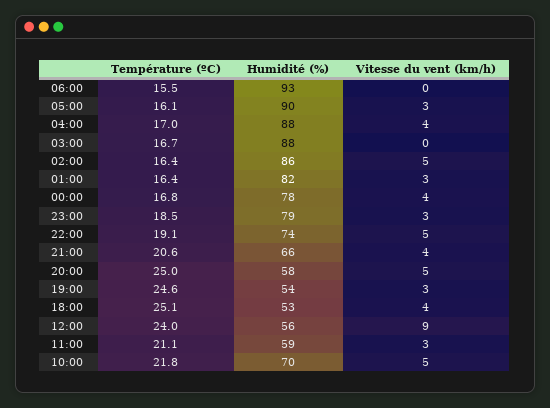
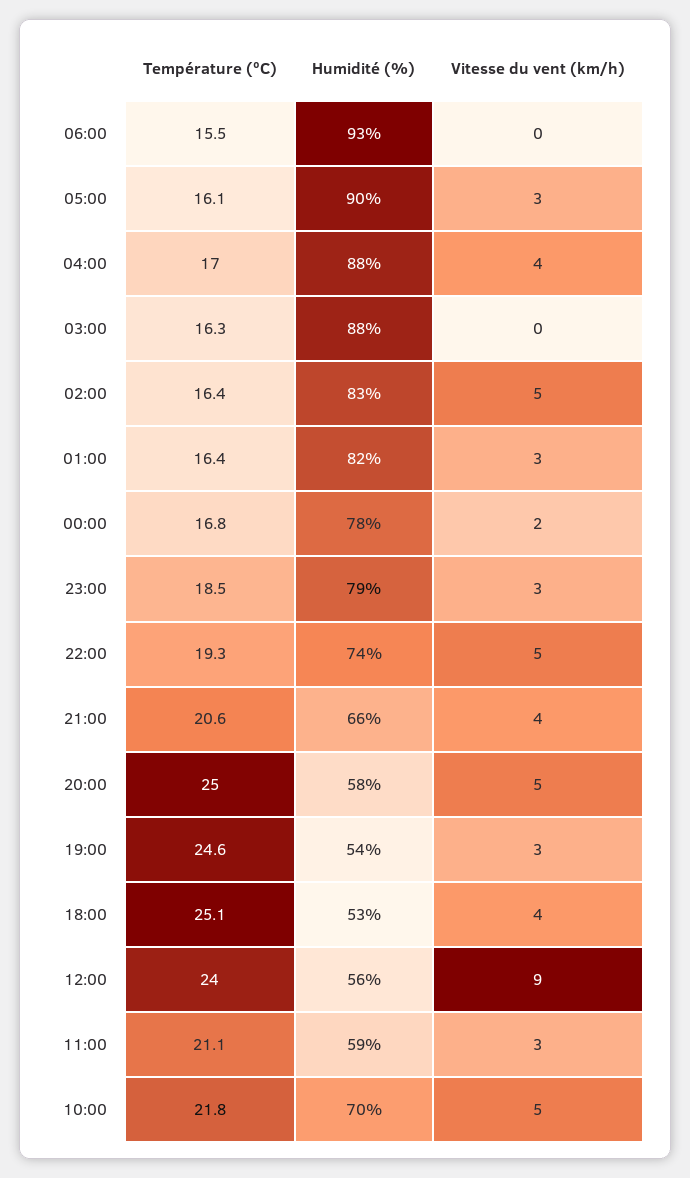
  {
    "Température (ºC)": {
      "06:00": 15.5,
      "05:00": 16.1,
      "04:00": 17,
-     "03:00": 16.7,
+     "03:00": 16.3,
      "02:00": 16.4,
      "01:00": 16.4,
      "00:00": 16.8,
      "23:00": 18.5,
-     "22:00": 19.1,
+     "22:00": 19.3,
      "21:00": 20.6,
      "20:00": 25,
      "19:00": 24.6,
      "18:00": 25.1,
      "12:00": 24,
      "11:00": 21.1,
      "10:00": 21.8
    },
    "Humidité (%)": {
      "06:00": 93,
      "05:00": 90,
      "04:00": 88,
      "03:00": 88,
-     "02:00": 86,
+     "02:00": 83,
      "01:00": 82,
      "00:00": 78,
      "23:00": 79,
      "22:00": 74,
      "21:00": 66,
      "20:00": 58,
      "19:00": 54,
      "18:00": 53,
      "12:00": 56,
      "11:00": 59,
      "10:00": 70
    },
    "Vitesse du vent (km/h)": {
      "06:00": 0,
      "05:00": 3,
      "04:00": 4,
      "03:00": 0,
      "02:00": 5,
      "01:00": 3,
-     "00:00": 4,
+     "00:00": 2,
      "23:00": 3,
      "22:00": 5,
      "21:00": 4,
      "20:00": 5,
      "19:00": 3,
      "18:00": 4,
      "12:00": 9,
      "11:00": 3,
      "10:00": 5
    }
  }

